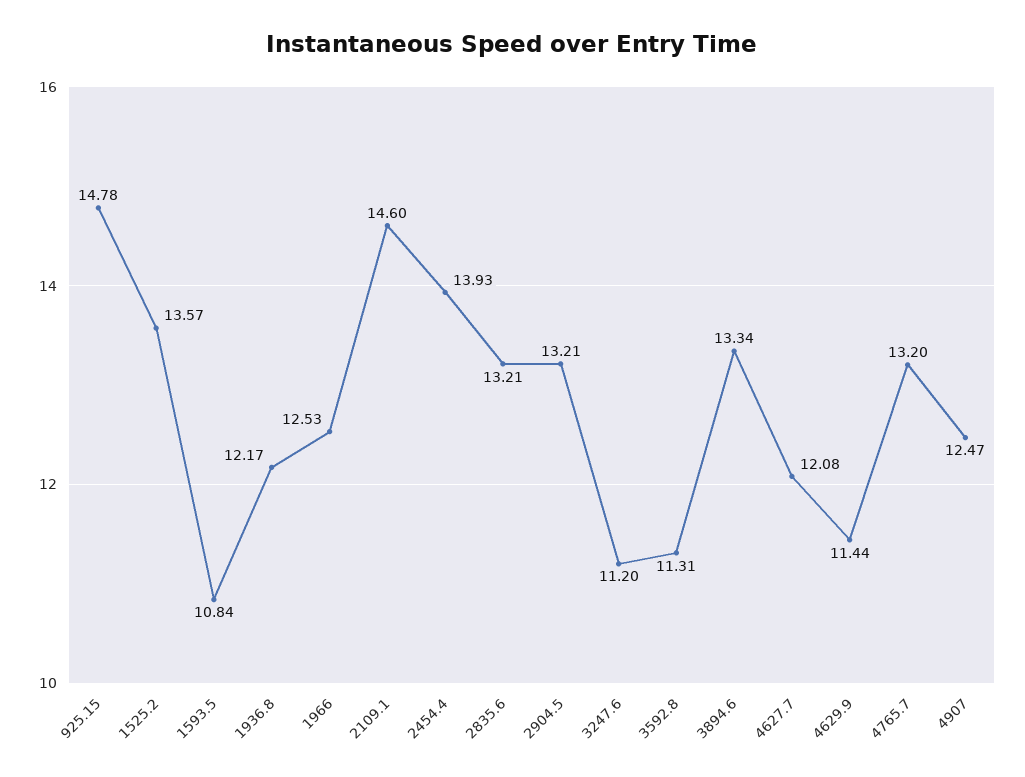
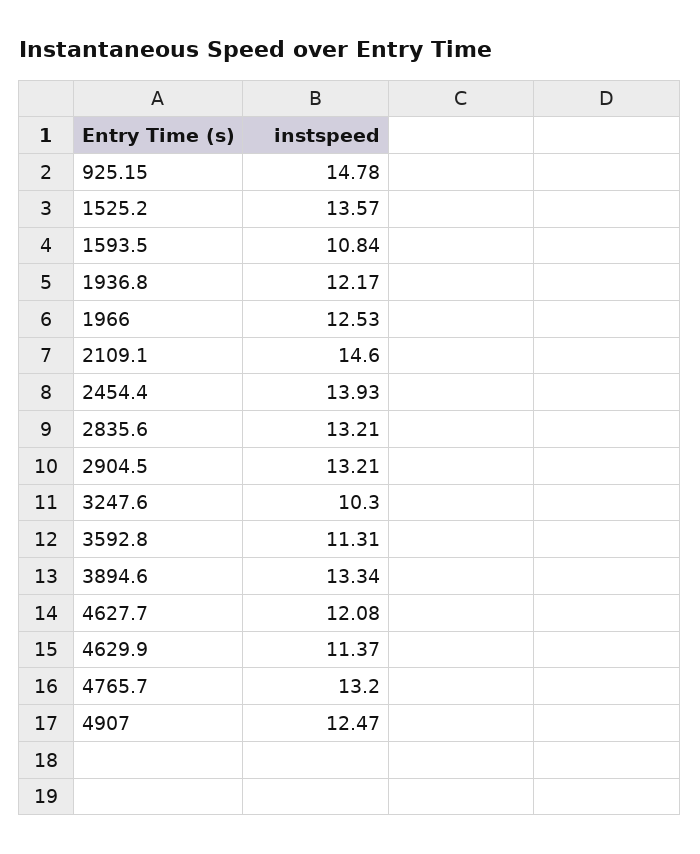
  {
    "925.15": 14.78,
    "1525.2": 13.57,
    "1593.5": 10.84,
    "1936.8": 12.17,
    "1966": 12.53,
    "2109.1": 14.6,
    "2454.4": 13.93,
    "2835.6": 13.21,
    "2904.5": 13.21,
-   "3247.6": 11.2,
+   "3247.6": 10.3,
    "3592.8": 11.31,
    "3894.6": 13.34,
    "4627.7": 12.08,
-   "4629.9": 11.44,
+   "4629.9": 11.37,
    "4765.7": 13.2,
    "4907": 12.47
  }

